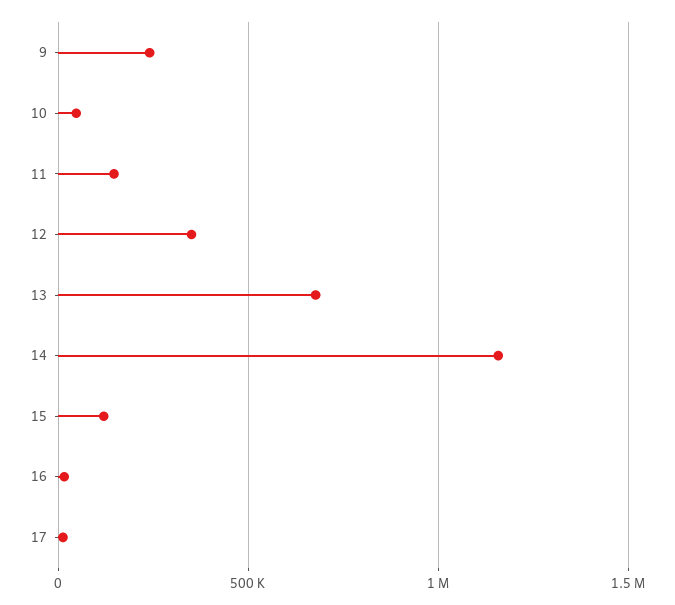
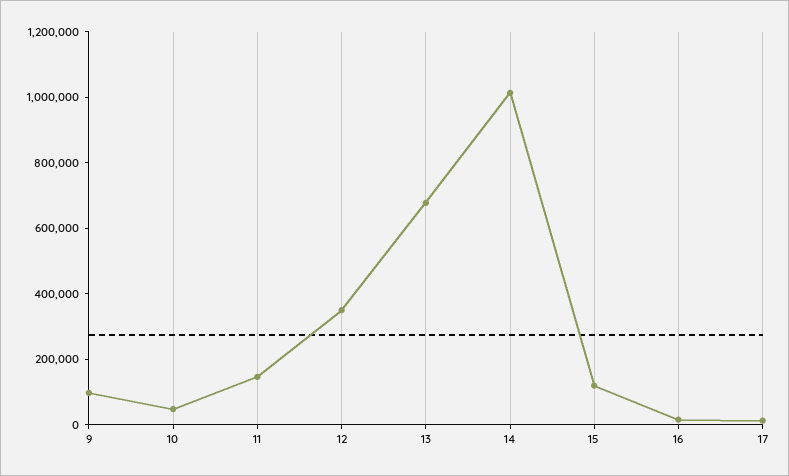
  {
-   "9": 250000,
+   "9": 100000,
    "10": 50000,
    "11": 150000,
    "12": 350000,
    "13": 700000,
-   "14": 1150000,
+   "14": 1000000,
    "15": 100000,
    "16": 0,
    "17": 0
  }

